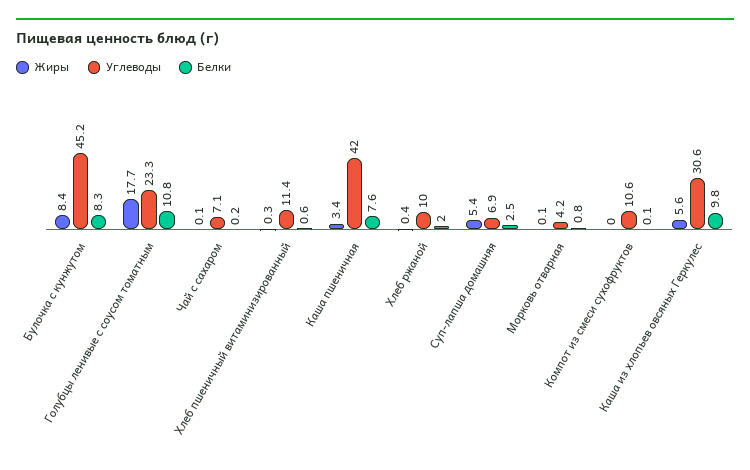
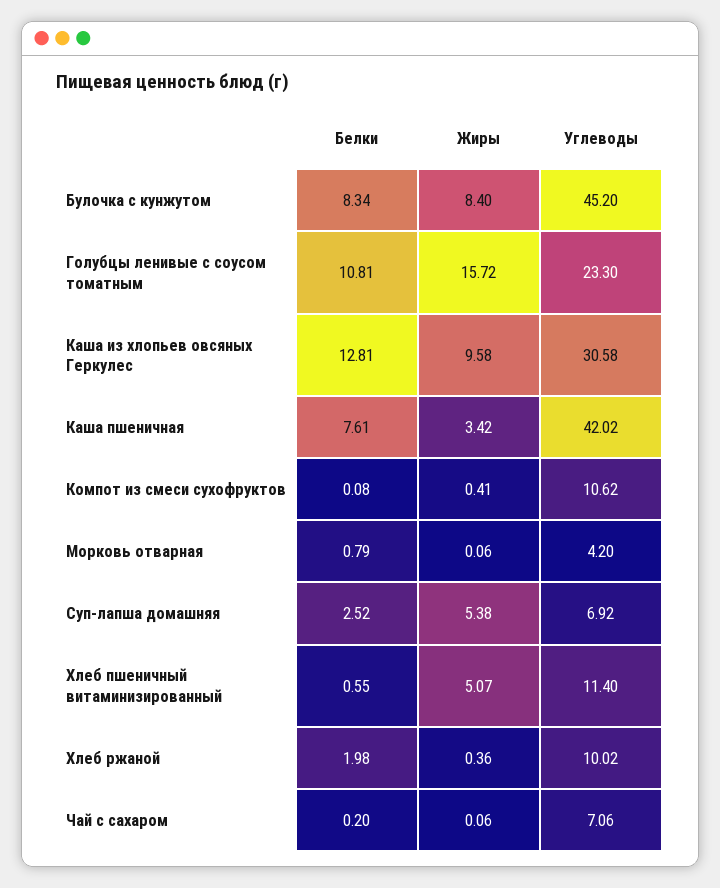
  {
    "Жиры": {
      "Булочка с кунжутом": 8.4,
-     "Голубцы ленивые с соусом томатным": 17.7,
+     "Голубцы ленивые с соусом томатным": 15.72,
      "Чай с сахаром": 0.06,
-     "Хлеб пшеничный витаминизированный": 0.3,
+     "Хлеб пшеничный витаминизированный": 5.07,
      "Каша пшеничная": 3.42,
      "Хлеб ржаной": 0.36,
      "Суп-лапша домашняя": 5.38,
      "Морковь отварная": 0.06,
-     "Компот из смеси сухофруктов": 0,
+     "Компот из смеси сухофруктов": 0.41,
-     "Каша из хлопьев овсяных Геркулес": 5.6
+     "Каша из хлопьев овсяных Геркулес": 9.58
    },
    "Углеводы": {
      "Булочка с кунжутом": 45.2,
      "Голубцы ленивые с соусом томатным": 23.3,
      "Чай с сахаром": 7.06,
      "Хлеб пшеничный витаминизированный": 11.4,
      "Каша пшеничная": 42.02,
      "Хлеб ржаной": 10.02,
      "Суп-лапша домашняя": 6.92,
      "Морковь отварная": 4.2,
      "Компот из смеси сухофруктов": 10.62,
      "Каша из хлопьев овсяных Геркулес": 30.58
    },
    "Белки": {
      "Булочка с кунжутом": 8.34,
      "Голубцы ленивые с соусом томатным": 10.81,
      "Чай с сахаром": 0.2,
      "Хлеб пшеничный витаминизированный": 0.55,
      "Каша пшеничная": 7.61,
      "Хлеб ржаной": 1.98,
      "Суп-лапша домашняя": 2.52,
      "Морковь отварная": 0.79,
      "Компот из смеси сухофруктов": 0.08,
-     "Каша из хлопьев овсяных Геркулес": 9.8
+     "Каша из хлопьев овсяных Геркулес": 12.81
    }
  }

